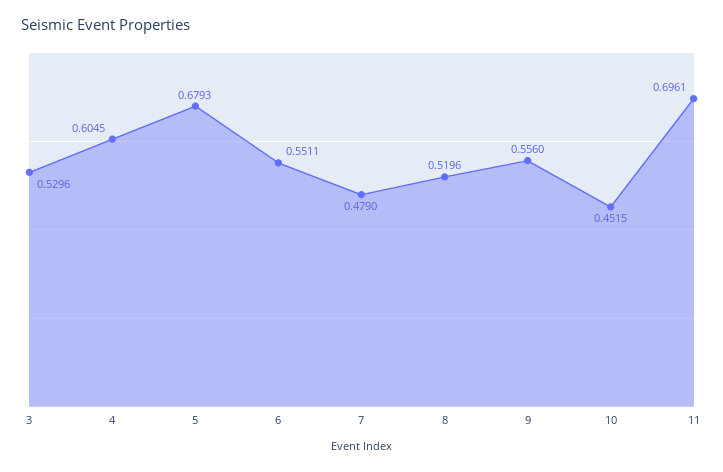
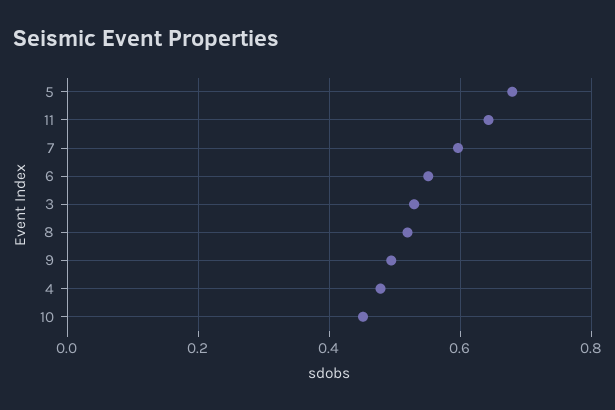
  {
    "3": 0.5296,
-   "4": 0.6045,
+   "4": 0.48,
    "5": 0.6793,
    "6": 0.5511,
-   "7": 0.479,
+   "7": 0.6,
    "8": 0.5196,
-   "9": 0.556,
+   "9": 0.5,
    "10": 0.4515,
-   "11": 0.6961
+   "11": 0.64
  }

